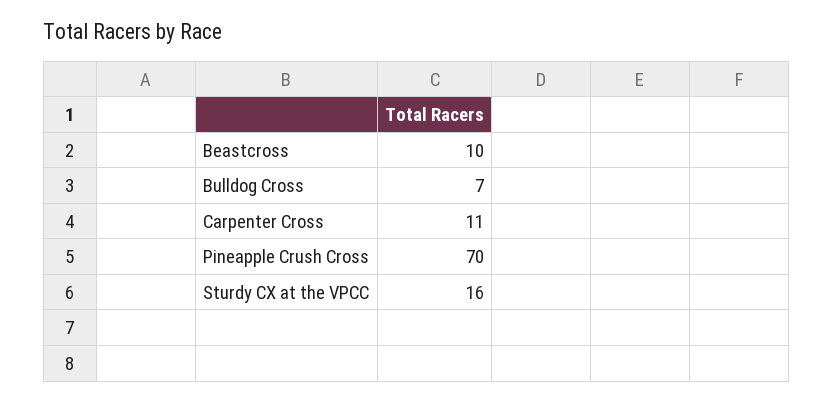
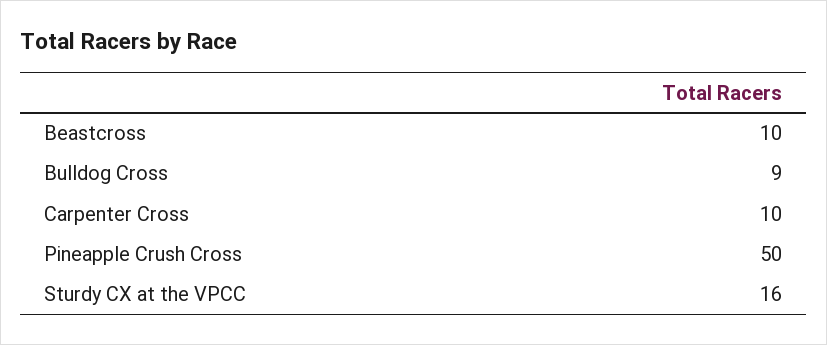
  {
    "Beastcross": 10,
-   "Bulldog Cross": 7,
+   "Bulldog Cross": 9,
-   "Carpenter Cross": 11,
+   "Carpenter Cross": 10,
-   "Pineapple Crush Cross": 70,
+   "Pineapple Crush Cross": 50,
    "Sturdy CX at the VPCC": 16
  }

